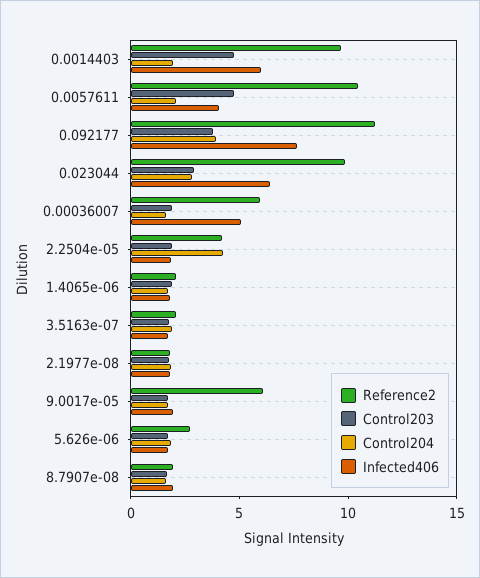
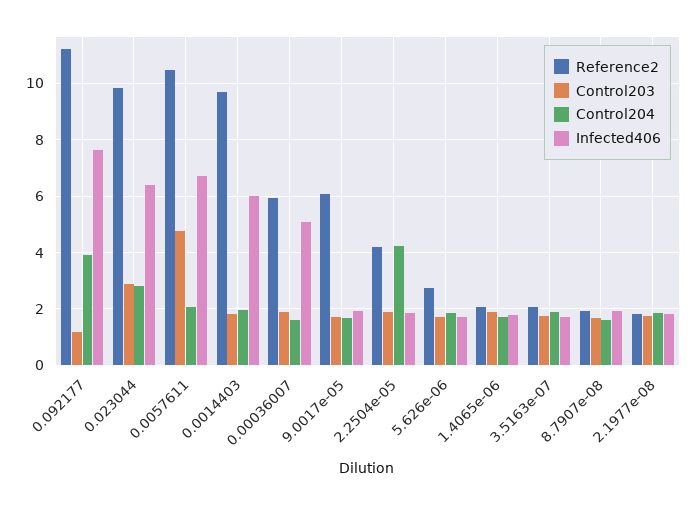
  {
    "Reference2": {
      "0.0014403": 9.75,
      "0.0057611": 10.5,
      "0.092177": 11.25,
      "0.023044": 9.75,
      "0.00036007": 6,
      "2.2504e-05": 4.25,
      "1.4065e-06": 2,
      "3.5163e-07": 2,
      "2.1977e-08": 1.75,
      "9.0017e-05": 6,
      "5.626e-06": 2.75,
      "8.7907e-08": 2
    },
    "Control203": {
-     "0.0014403": 5,
+     "0.0014403": 1.75,
      "0.0057611": 4.75,
-     "0.092177": 4,
+     "0.092177": 1.25,
      "0.023044": 3,
      "0.00036007": 2,
      "2.2504e-05": 2,
      "1.4065e-06": 2,
      "3.5163e-07": 1.75,
      "2.1977e-08": 1.75,
      "9.0017e-05": 1.75,
      "5.626e-06": 1.75,
      "8.7907e-08": 1.75
    },
    "Control204": {
      "0.0014403": 2,
      "0.0057611": 2,
      "0.092177": 4,
      "0.023044": 2.75,
      "0.00036007": 1.5,
      "2.2504e-05": 4.25,
      "1.4065e-06": 1.75,
      "3.5163e-07": 2,
      "2.1977e-08": 1.75,
      "9.0017e-05": 1.75,
      "5.626e-06": 1.75,
      "8.7907e-08": 1.5
    },
    "Infected406": {
      "0.0014403": 6,
-     "0.0057611": 4,
+     "0.0057611": 6.75,
      "0.092177": 7.75,
      "0.023044": 6.5,
      "0.00036007": 5,
      "2.2504e-05": 1.75,
      "1.4065e-06": 1.75,
      "3.5163e-07": 1.75,
      "2.1977e-08": 1.75,
      "9.0017e-05": 2,
      "5.626e-06": 1.75,
      "8.7907e-08": 2
    }
  }

